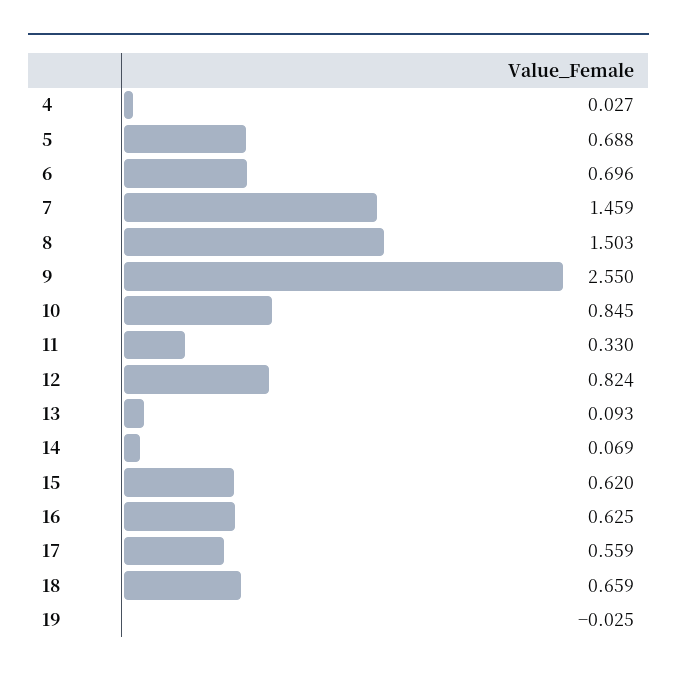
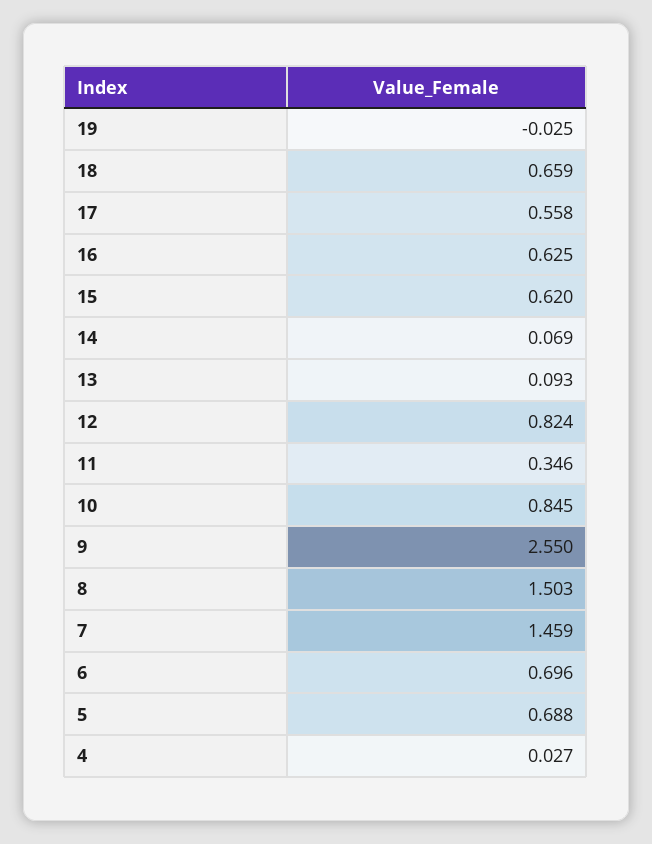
  {
    "4": 0.027,
    "5": 0.688,
    "6": 0.696,
    "7": 1.459,
    "8": 1.503,
    "9": 2.55,
    "10": 0.845,
-   "11": 0.33,
+   "11": 0.346,
    "12": 0.824,
    "13": 0.093,
    "14": 0.069,
    "15": 0.62,
    "16": 0.625,
-   "17": 0.559,
+   "17": 0.558,
    "18": 0.659,
    "19": -0.025
  }

